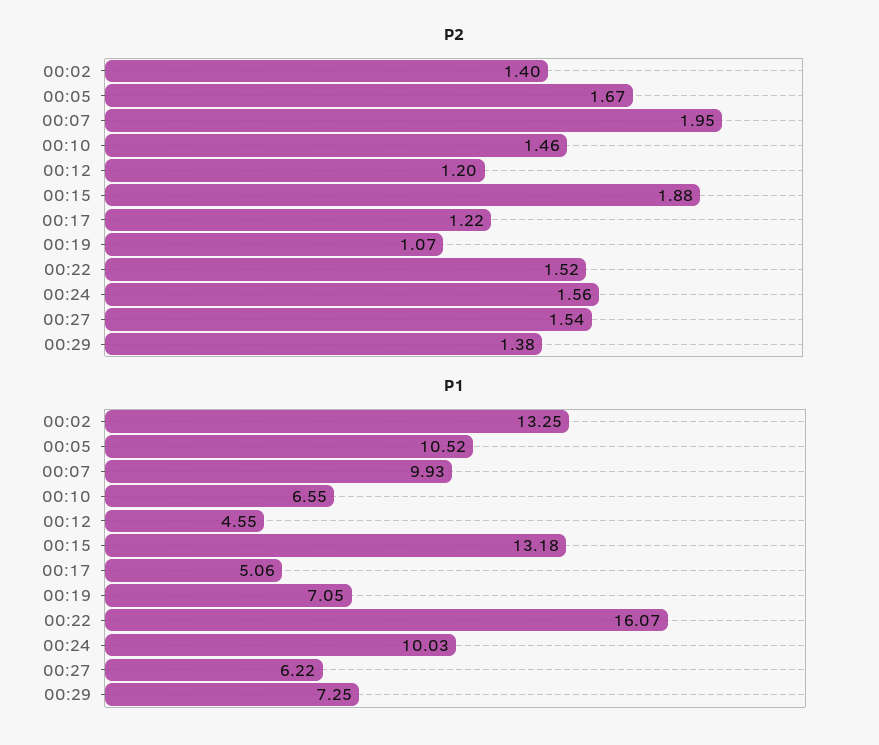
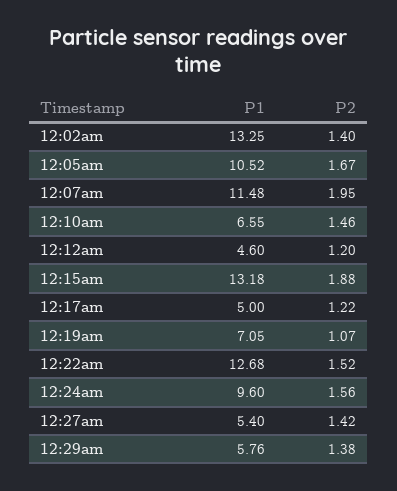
  {
    "P2": {
      "00:02": 1.4,
      "00:05": 1.67,
      "00:07": 1.95,
      "00:10": 1.46,
      "00:12": 1.2,
      "00:15": 1.88,
      "00:17": 1.22,
      "00:19": 1.07,
      "00:22": 1.52,
      "00:24": 1.56,
-     "00:27": 1.54,
+     "00:27": 1.42,
      "00:29": 1.38
    },
    "P1": {
      "00:02": 13.25,
      "00:05": 10.52,
-     "00:07": 9.93,
+     "00:07": 11.48,
      "00:10": 6.55,
-     "00:12": 4.55,
+     "00:12": 4.6,
      "00:15": 13.18,
-     "00:17": 5.06,
+     "00:17": 5,
      "00:19": 7.05,
-     "00:22": 16.07,
+     "00:22": 12.68,
-     "00:24": 10.03,
+     "00:24": 9.6,
-     "00:27": 6.22,
+     "00:27": 5.4,
-     "00:29": 7.25
+     "00:29": 5.76
    }
  }

